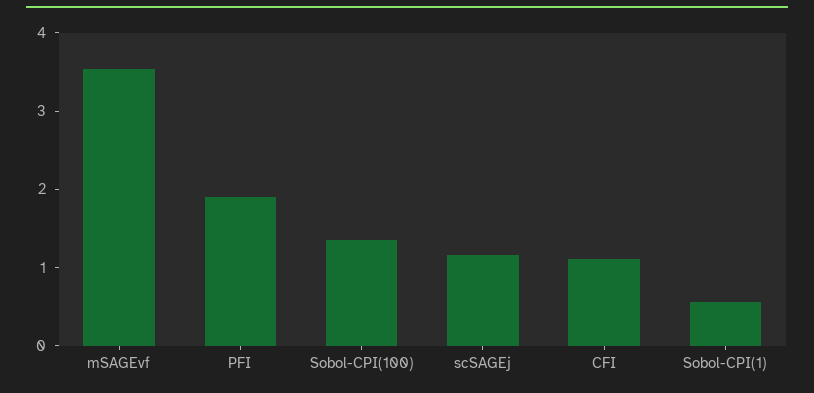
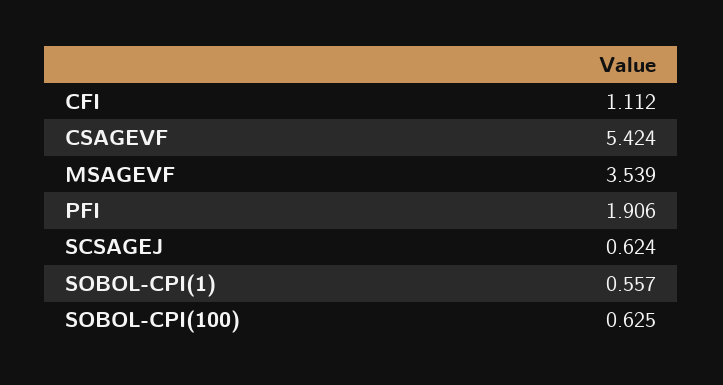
  {
    "mSAGEvf": 3.539,
    "PFI": 1.906,
-   "Sobol-CPI(100)": 1.4,
+   "Sobol-CPI(100)": 0.625,
-   "scSAGEj": 1.2,
+   "scSAGEj": 0.624,
    "CFI": 1.112,
-   "Sobol-CPI(1)": 0.557
+   "Sobol-CPI(1)": 0.557,
+   "CSAGEVF": 5.424
  }

